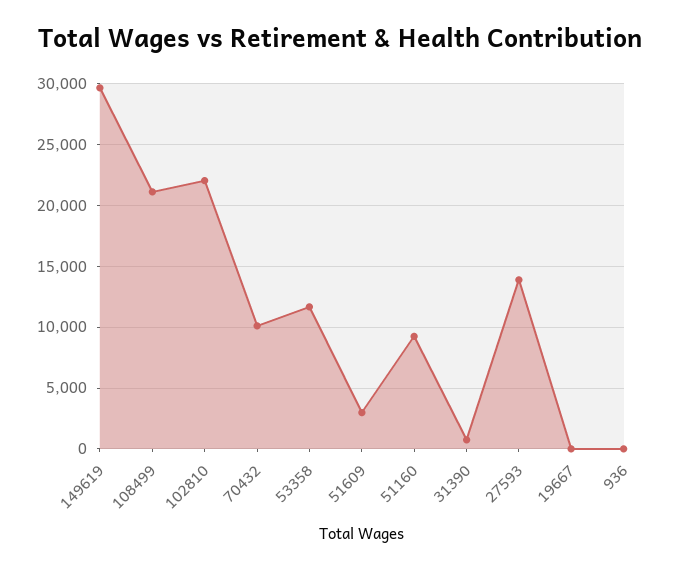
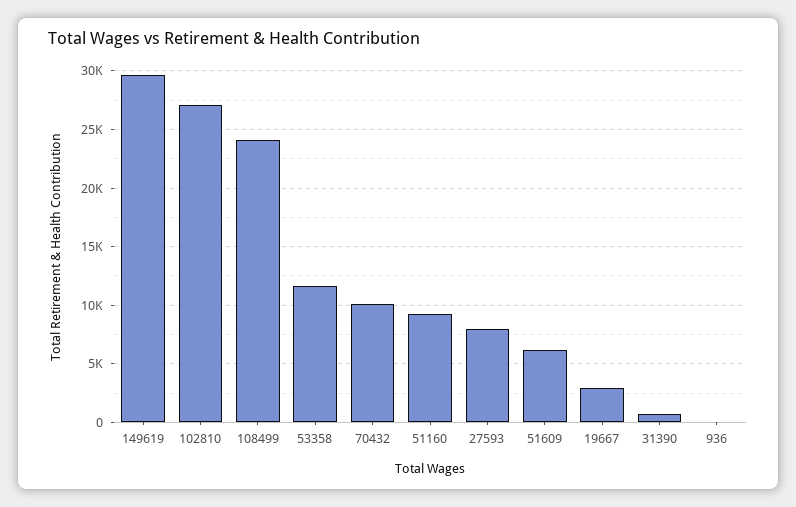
  {
    "149619": 29500,
-   "108499": 21000,
+   "108499": 24000,
-   "102810": 22000,
+   "102810": 27000,
    "70432": 10000,
    "53358": 11500,
-   "51609": 3000,
+   "51609": 6000,
    "51160": 9000,
    "31390": 500,
-   "27593": 14000,
+   "27593": 8000,
-   "19667": 0,
+   "19667": 3000,
    "936": 0
  }

